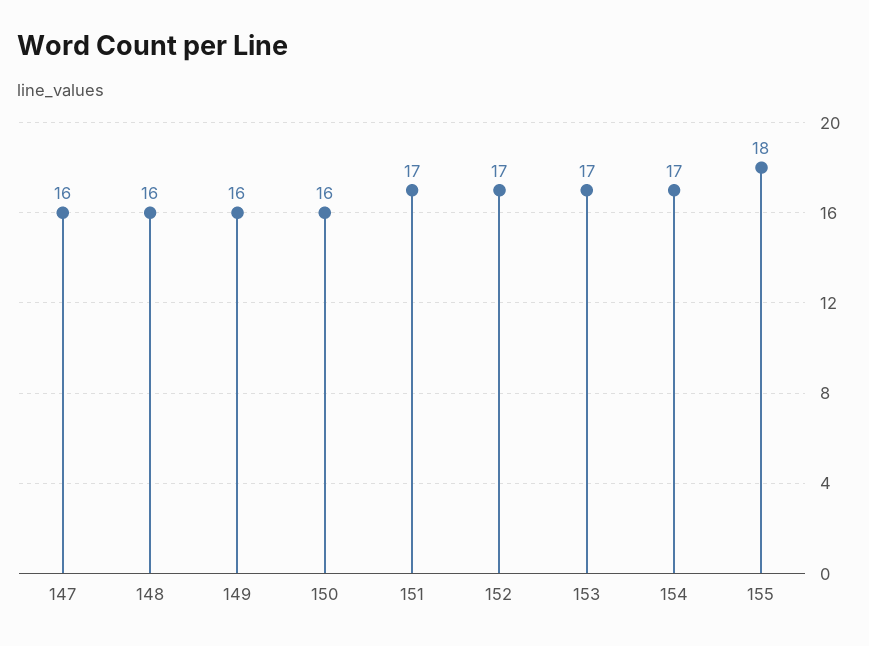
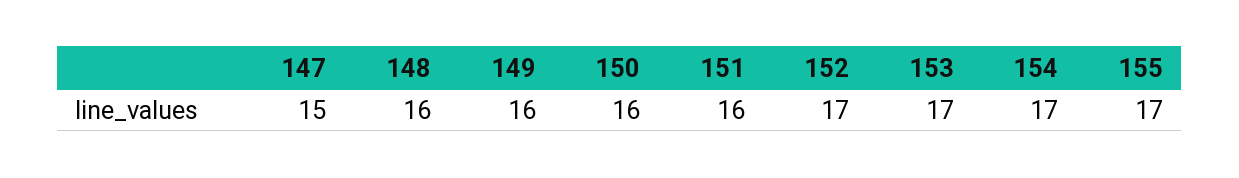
  {
-   "147": 16,
+   "147": 15,
    "148": 16,
    "149": 16,
    "150": 16,
-   "151": 17,
+   "151": 16,
    "152": 17,
    "153": 17,
    "154": 17,
-   "155": 18
+   "155": 17
  }

